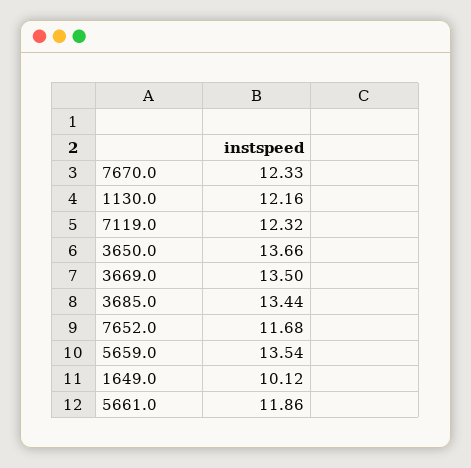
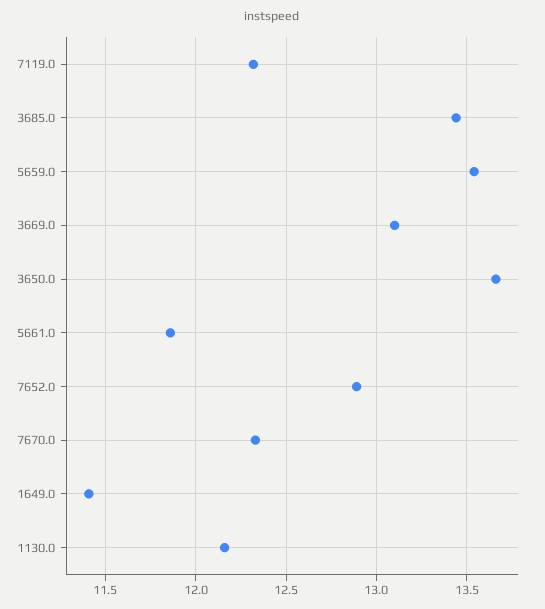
  {
    "7670.0": 12.33,
    "1130.0": 12.16,
    "7119.0": 12.32,
    "3650.0": 13.66,
-   "3669.0": 13.5,
+   "3669.0": 13.1,
    "3685.0": 13.44,
-   "7652.0": 11.68,
+   "7652.0": 12.9,
    "5659.0": 13.54,
-   "1649.0": 10.12,
+   "1649.0": 11.4,
    "5661.0": 11.86
  }

